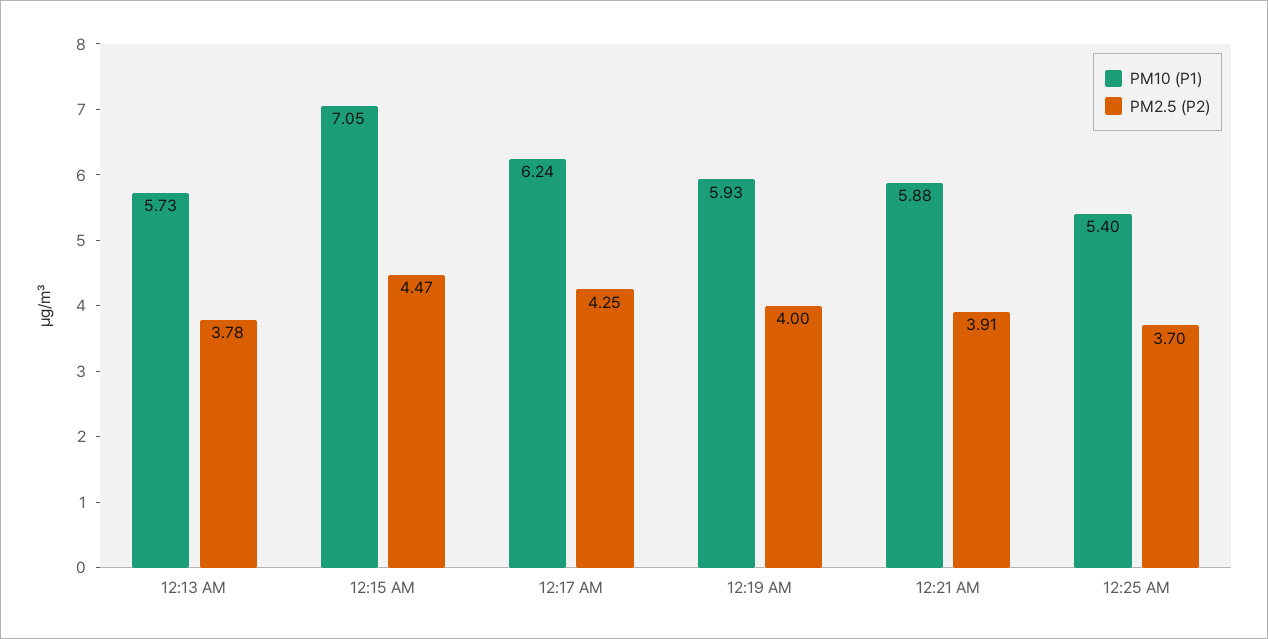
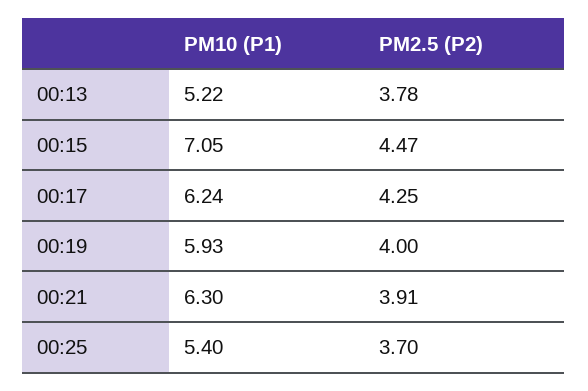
  {
    "PM10 (P1)": {
-     "12:13 AM": 5.73,
+     "12:13 AM": 5.22,
      "12:15 AM": 7.05,
      "12:17 AM": 6.24,
      "12:19 AM": 5.93,
-     "12:21 AM": 5.88,
+     "12:21 AM": 6.3,
      "12:25 AM": 5.4
    },
    "PM2.5 (P2)": {
      "12:13 AM": 3.78,
      "12:15 AM": 4.47,
      "12:17 AM": 4.25,
      "12:19 AM": 4,
      "12:21 AM": 3.91,
      "12:25 AM": 3.7
    }
  }

